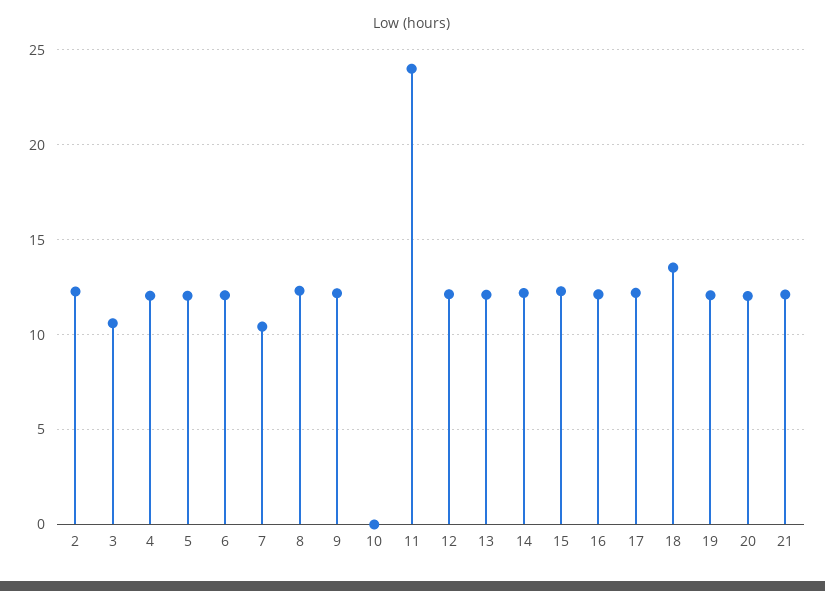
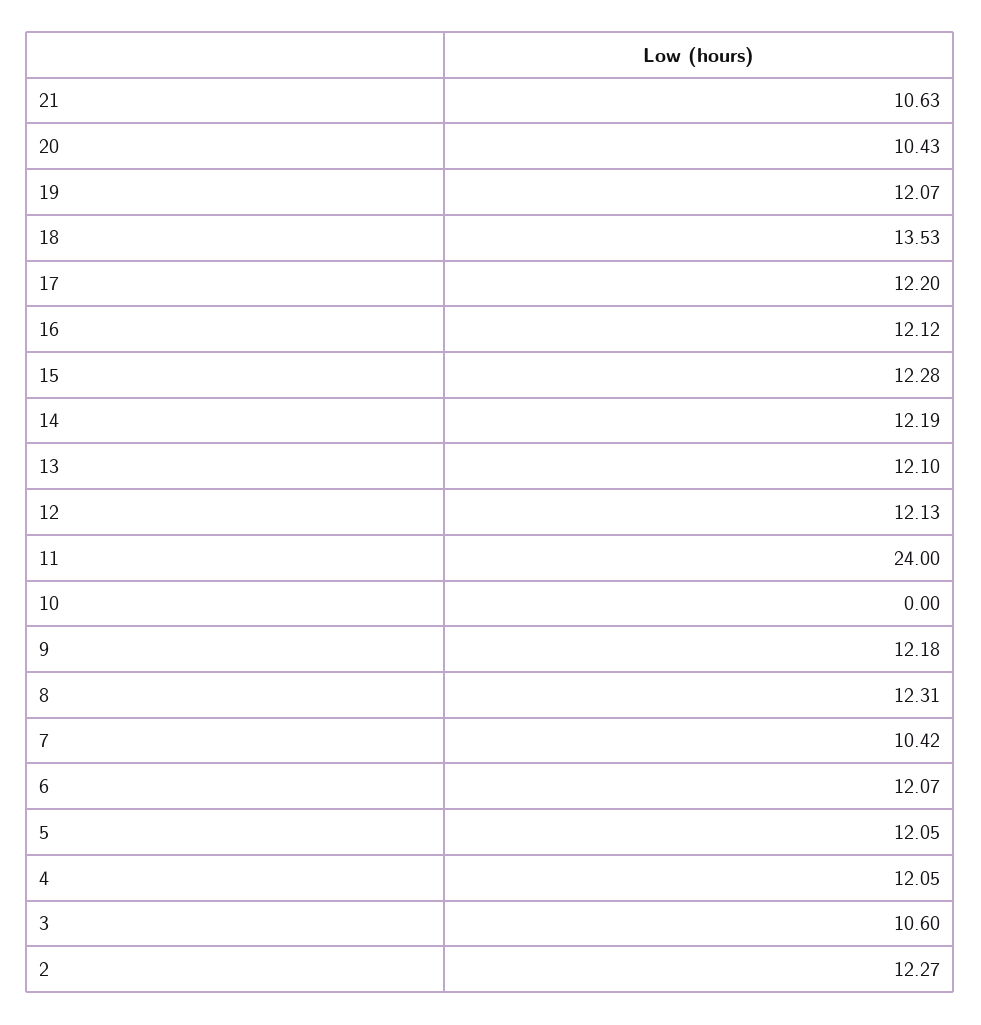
  {
    "2": 12.27,
    "3": 10.6,
    "4": 12.05,
    "5": 12.05,
    "6": 12.07,
    "7": 10.42,
    "8": 12.31,
    "9": 12.18,
    "10": 0,
    "11": 24,
    "12": 12.13,
    "13": 12.1,
    "14": 12.19,
    "15": 12.28,
    "16": 12.12,
    "17": 12.2,
    "18": 13.53,
    "19": 12.07,
-   "20": 12,
+   "20": 10.43,
-   "21": 12
+   "21": 10.63
  }

